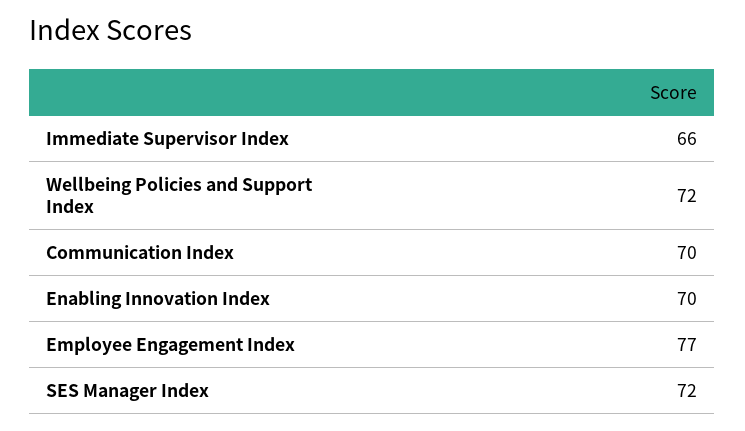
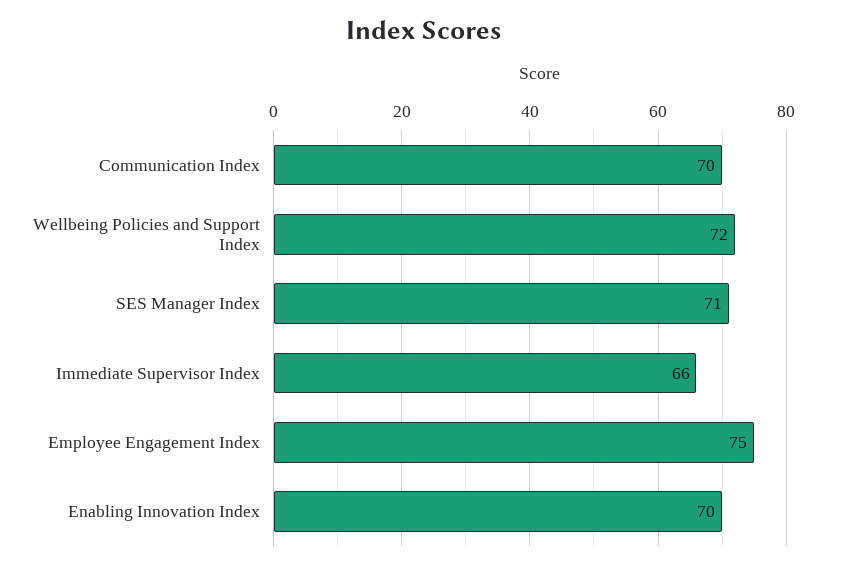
  {
    "Immediate Supervisor Index": 66,
    "Wellbeing Policies and Support Index": 72,
    "Communication Index": 70,
    "Enabling Innovation Index": 70,
-   "Employee Engagement Index": 77,
+   "Employee Engagement Index": 75,
-   "SES Manager Index": 72
+   "SES Manager Index": 71
  }

